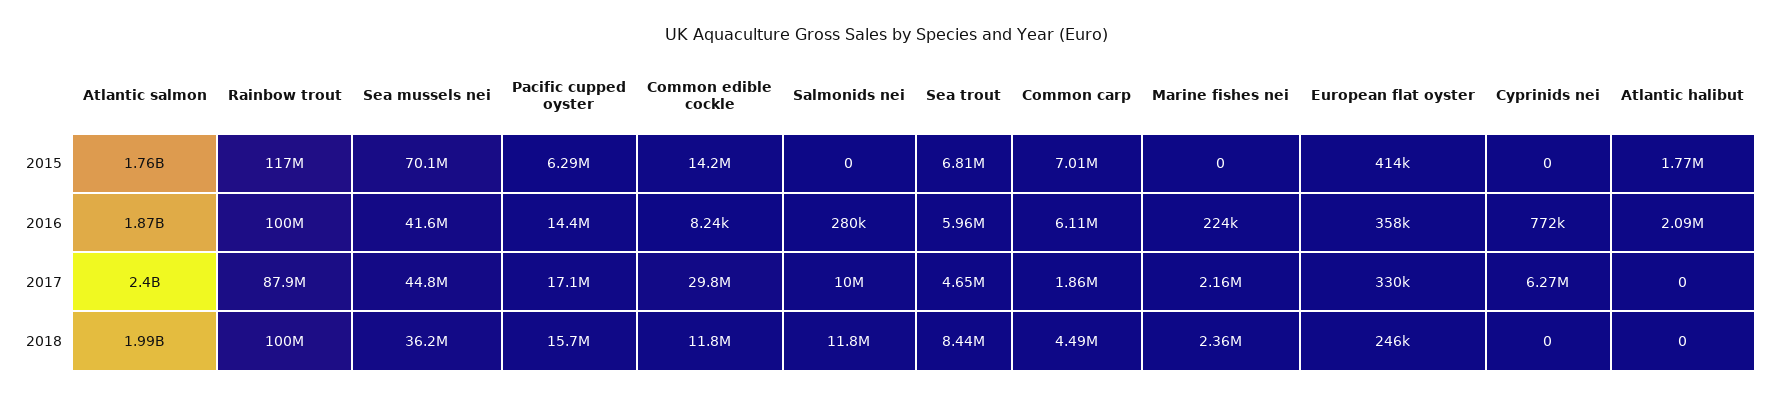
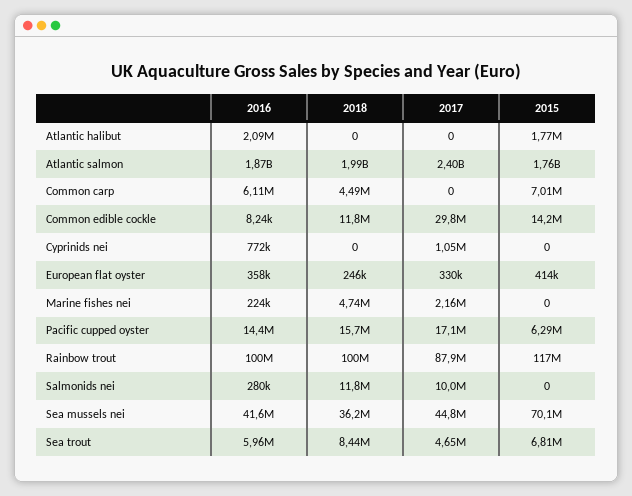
  {
    "Atlantic salmon": {
      "2015": 1760000000,
      "2016": 1870000000,
      "2017": 2400000000,
      "2018": 1990000000
    },
    "Rainbow trout": {
      "2015": 117000000,
      "2016": 100000000,
      "2017": 87900000,
      "2018": 100000000
    },
    "Sea mussels nei": {
      "2015": 70100000,
      "2016": 41600000,
      "2017": 44800000,
      "2018": 36200000
    },
    "Pacific cupped oyster": {
      "2015": 6290000,
      "2016": 14400000,
      "2017": 17100000,
      "2018": 15700000
    },
    "Common edible cockle": {
      "2015": 14200000,
      "2016": 8240,
      "2017": 29800000,
      "2018": 11800000
    },
    "Salmonids nei": {
      "2015": 0,
      "2016": 280000,
      "2017": 10000000,
      "2018": 11800000
    },
    "Sea trout": {
      "2015": 6810000,
      "2016": 5960000,
      "2017": 4650000,
      "2018": 8440000
    },
    "Common carp": {
      "2015": 7010000,
      "2016": 6110000,
-     "2017": 1860000,
+     "2017": 0,
      "2018": 4490000
    },
    "Marine fishes nei": {
      "2015": 0,
      "2016": 224000,
      "2017": 2160000,
-     "2018": 2360000
+     "2018": 4740000
    },
    "European flat oyster": {
      "2015": 414000,
      "2016": 358000,
      "2017": 330000,
      "2018": 246000
    },
    "Cyprinids nei": {
      "2015": 0,
      "2016": 772000,
-     "2017": 6270000,
+     "2017": 1050000,
      "2018": 0
    },
    "Atlantic halibut": {
      "2015": 1770000,
      "2016": 2090000,
      "2017": 0,
      "2018": 0
    }
  }

